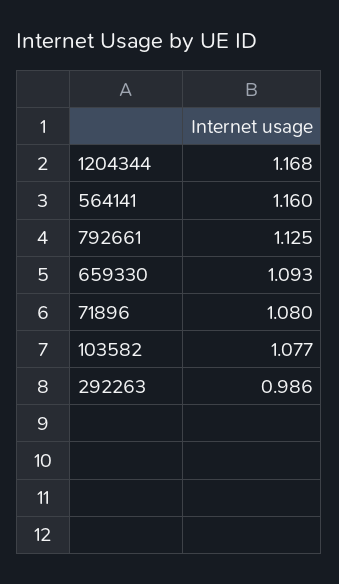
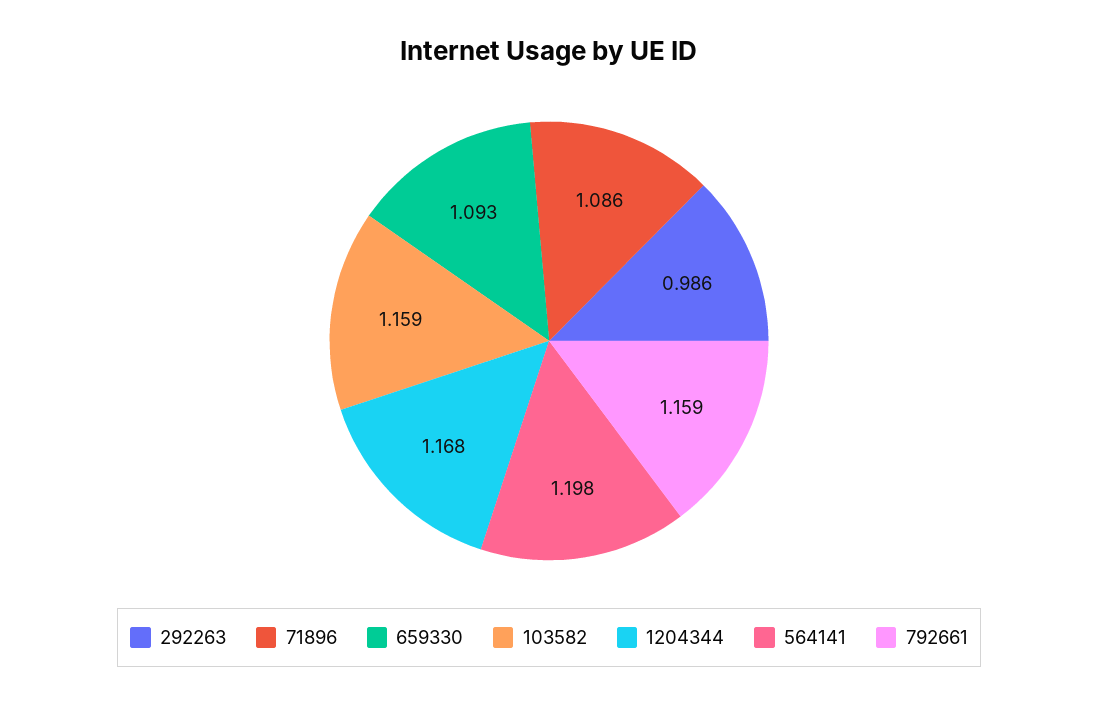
  {
    "1204344": 1.168,
-   "564141": 1.16,
+   "564141": 1.198,
-   "792661": 1.125,
+   "792661": 1.159,
    "659330": 1.093,
-   "71896": 1.08,
+   "71896": 1.086,
-   "103582": 1.077,
+   "103582": 1.159,
    "292263": 0.986
  }

